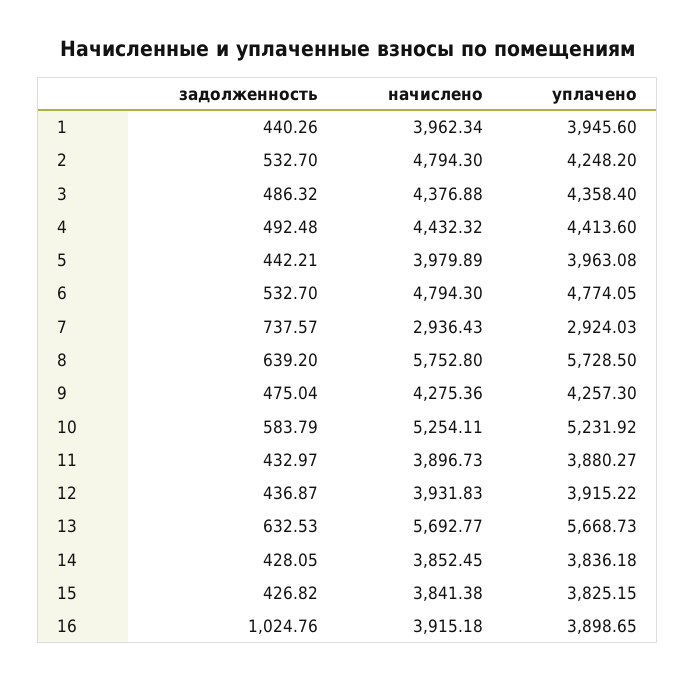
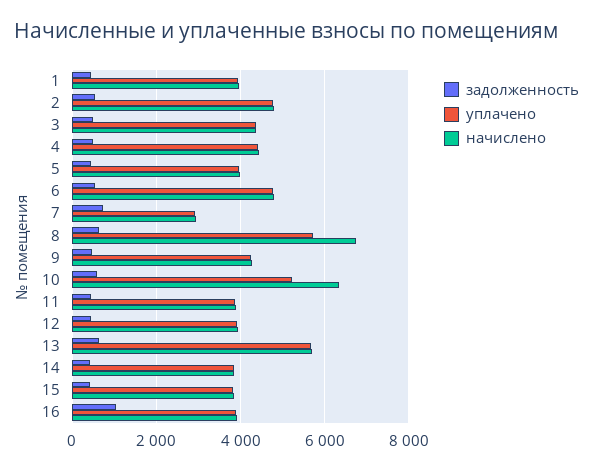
  {
    "задолженность": {
      "1": 440.26,
      "2": 532.7,
      "3": 486.32,
      "4": 492.48,
      "5": 442.21,
      "6": 532.7,
      "7": 737.57,
      "8": 639.2,
      "9": 475.04,
      "10": 583.79,
      "11": 432.97,
      "12": 436.87,
      "13": 632.53,
      "14": 428.05,
      "15": 426.82,
      "16": 1024.76
    },
    "начислено": {
      "1": 3962.34,
      "2": 4794.3,
      "3": 4376.88,
      "4": 4432.32,
      "5": 3979.89,
      "6": 4794.3,
      "7": 2936.43,
-     "8": 5752.8,
+     "8": 6800,
      "9": 4275.36,
-     "10": 5254.11,
+     "10": 6400,
      "11": 3896.73,
      "12": 3931.83,
      "13": 5692.77,
      "14": 3852.45,
      "15": 3841.38,
      "16": 3915.18
    },
    "уплачено": {
      "1": 3945.6,
-     "2": 4248.2,
+     "2": 4800,
      "3": 4358.4,
      "4": 4413.6,
      "5": 3963.08,
      "6": 4774.05,
      "7": 2924.03,
      "8": 5728.5,
      "9": 4257.3,
      "10": 5231.92,
      "11": 3880.27,
      "12": 3915.22,
      "13": 5668.73,
      "14": 3836.18,
      "15": 3825.15,
      "16": 3898.65
    }
  }

